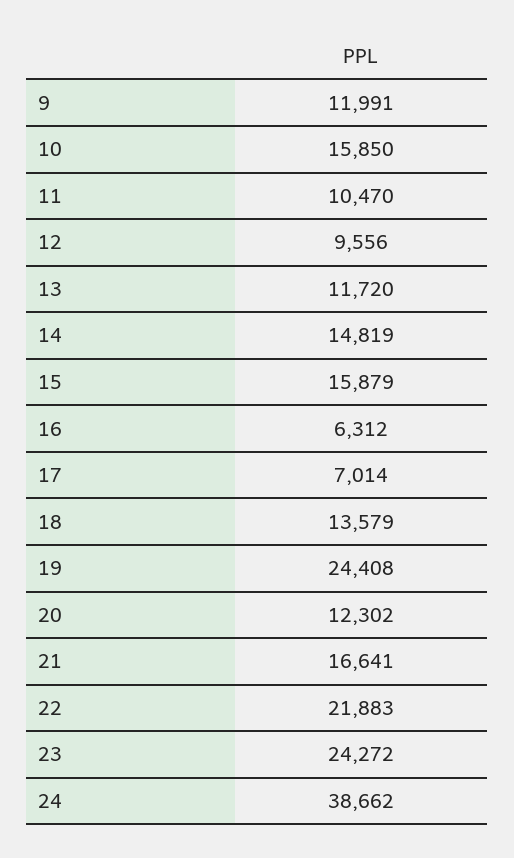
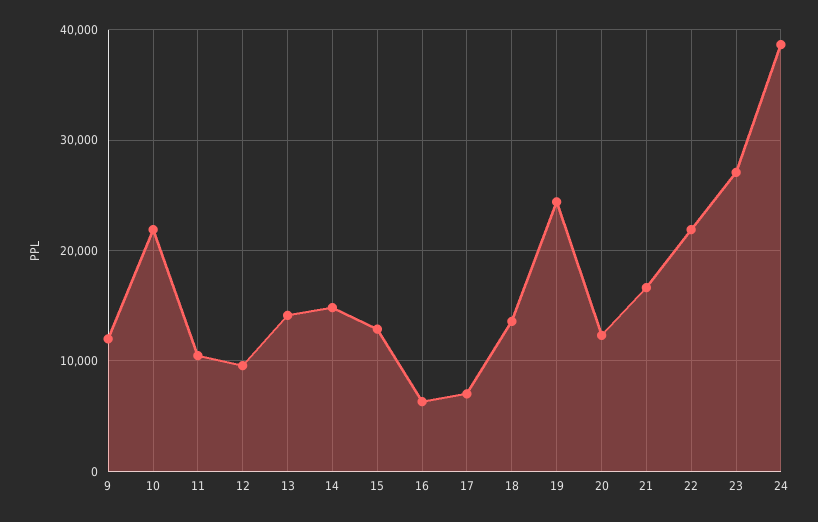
  {
    "9": 11991,
-   "10": 15850,
+   "10": 22000,
    "11": 10470,
    "12": 9556,
-   "13": 11720,
+   "13": 14000,
    "14": 14819,
-   "15": 15879,
+   "15": 13000,
    "16": 6312,
    "17": 7014,
    "18": 13579,
    "19": 24408,
    "20": 12302,
    "21": 16641,
    "22": 21883,
-   "23": 24272,
+   "23": 27000,
    "24": 38662
  }

